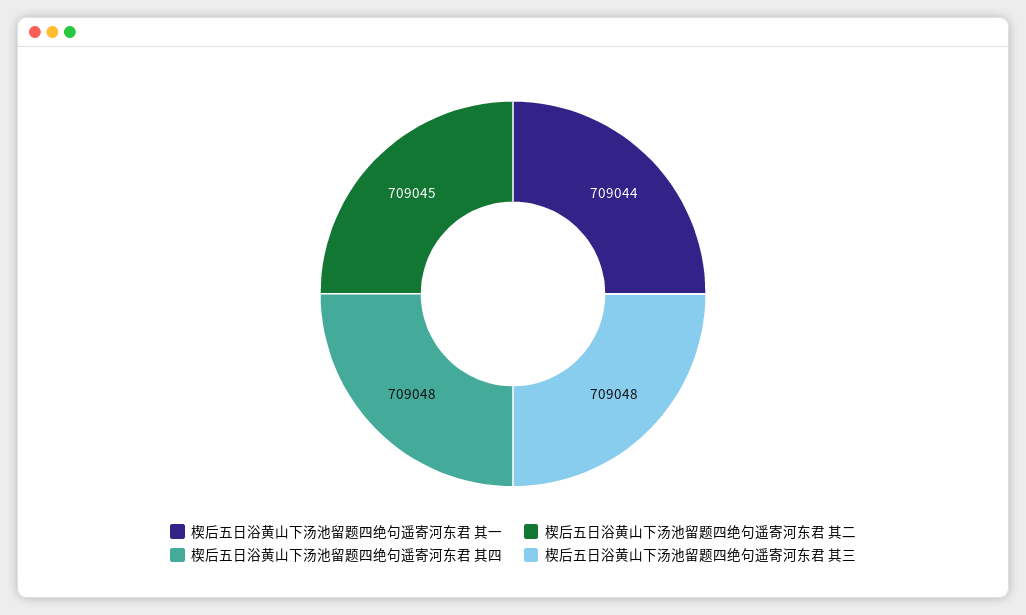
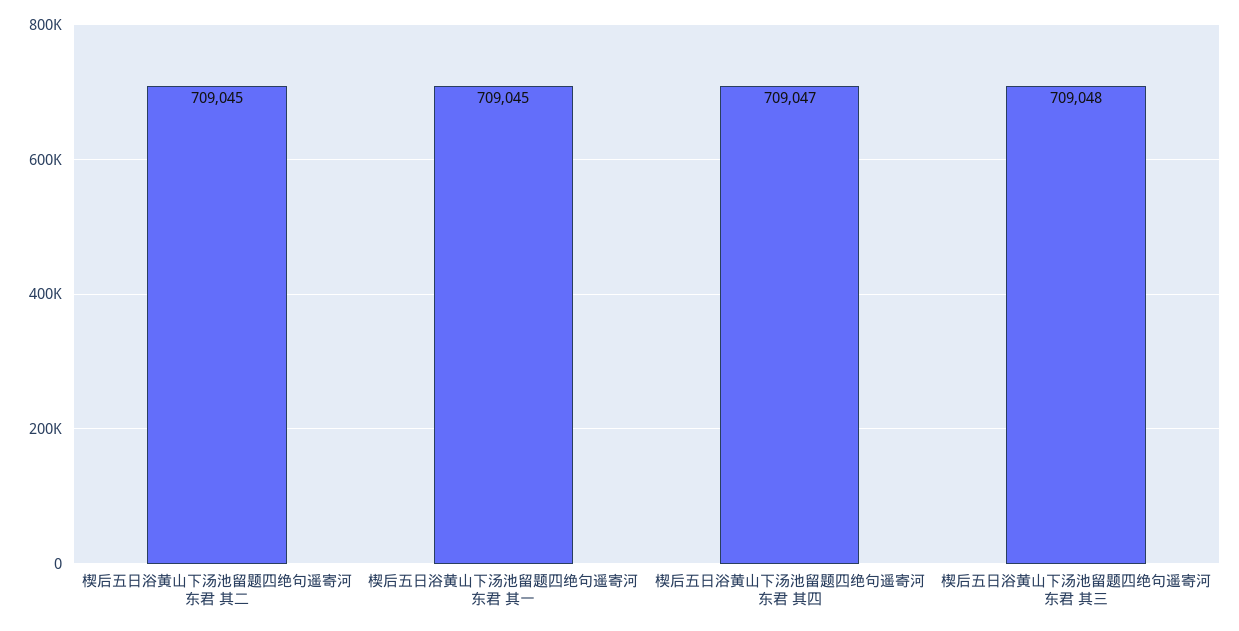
  {
-   "楔后五日浴黄山下汤池留题四绝句遥寄河东君 其一": 709044,
+   "楔后五日浴黄山下汤池留题四绝句遥寄河东君 其一": 709045,
    "楔后五日浴黄山下汤池留题四绝句遥寄河东君 其二": 709045,
-   "楔后五日浴黄山下汤池留题四绝句遥寄河东君 其四": 709048,
+   "楔后五日浴黄山下汤池留题四绝句遥寄河东君 其四": 709047,
    "楔后五日浴黄山下汤池留题四绝句遥寄河东君 其三": 709048
  }

